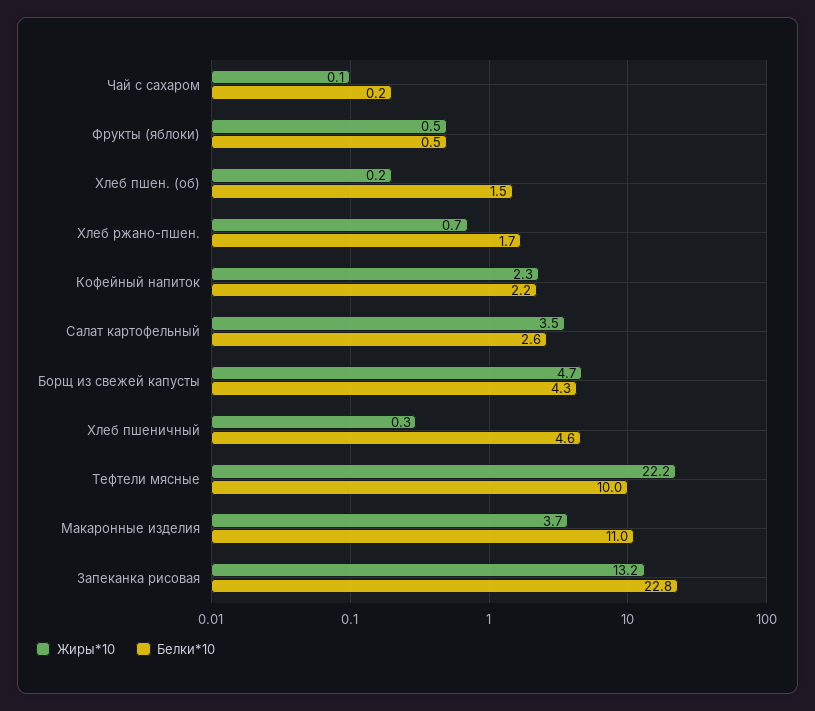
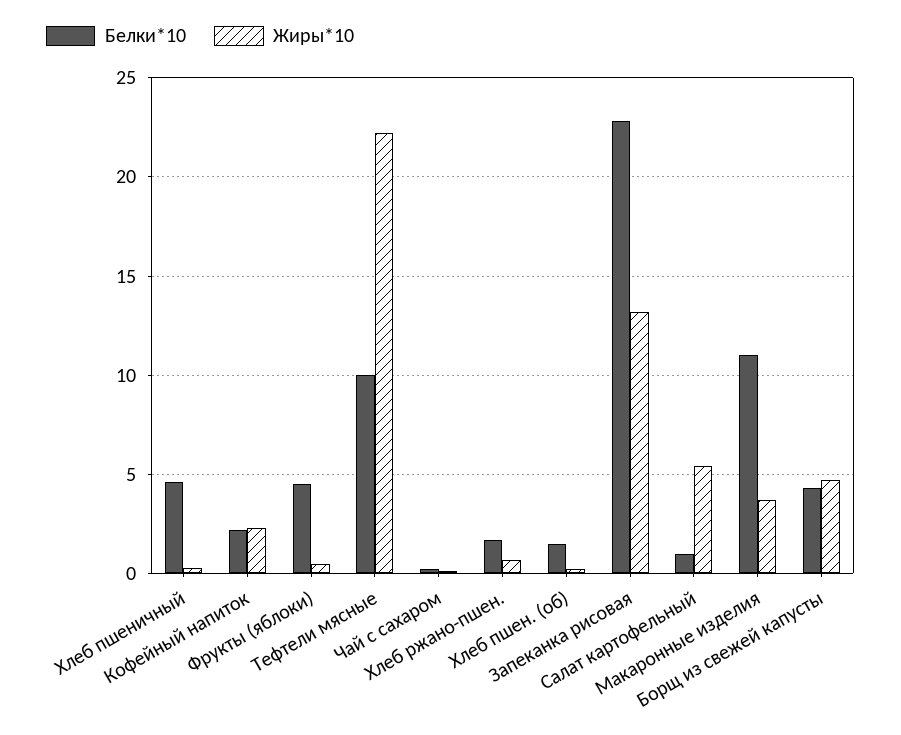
  {
    "Жиры*10": {
      "Чай с сахаром": 0.1,
      "Фрукты (яблоки)": 0.5,
      "Хлеб пшен. (об)": 0.2,
      "Хлеб ржано-пшен.": 0.7,
      "Кофейный напиток": 2.3,
-     "Салат картофельный": 3.5,
+     "Салат картофельный": 5.5,
      "Борщ из свежей капусты": 4.7,
      "Хлеб пшеничный": 0.3,
      "Тефтели мясные": 22.2,
      "Макаронные изделия": 3.7,
      "Запеканка рисовая": 13.2
    },
    "Белки*10": {
      "Чай с сахаром": 0.2,
-     "Фрукты (яблоки)": 0.5,
+     "Фрукты (яблоки)": 4.5,
      "Хлеб пшен. (об)": 1.5,
      "Хлеб ржано-пшен.": 1.7,
      "Кофейный напиток": 2.2,
-     "Салат картофельный": 2.6,
+     "Салат картофельный": 1,
      "Борщ из свежей капусты": 4.3,
      "Хлеб пшеничный": 4.6,
      "Тефтели мясные": 10,
      "Макаронные изделия": 11,
      "Запеканка рисовая": 22.8
    }
  }

